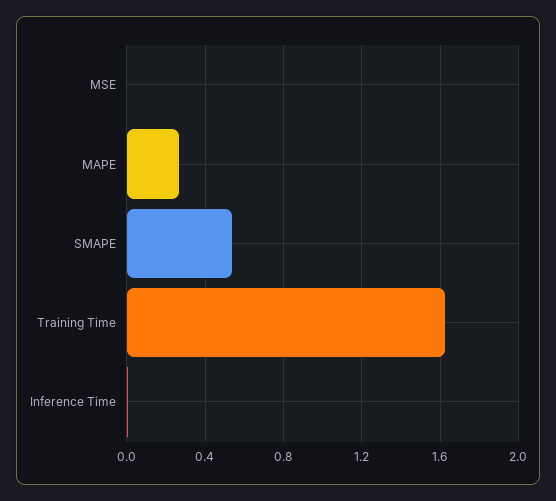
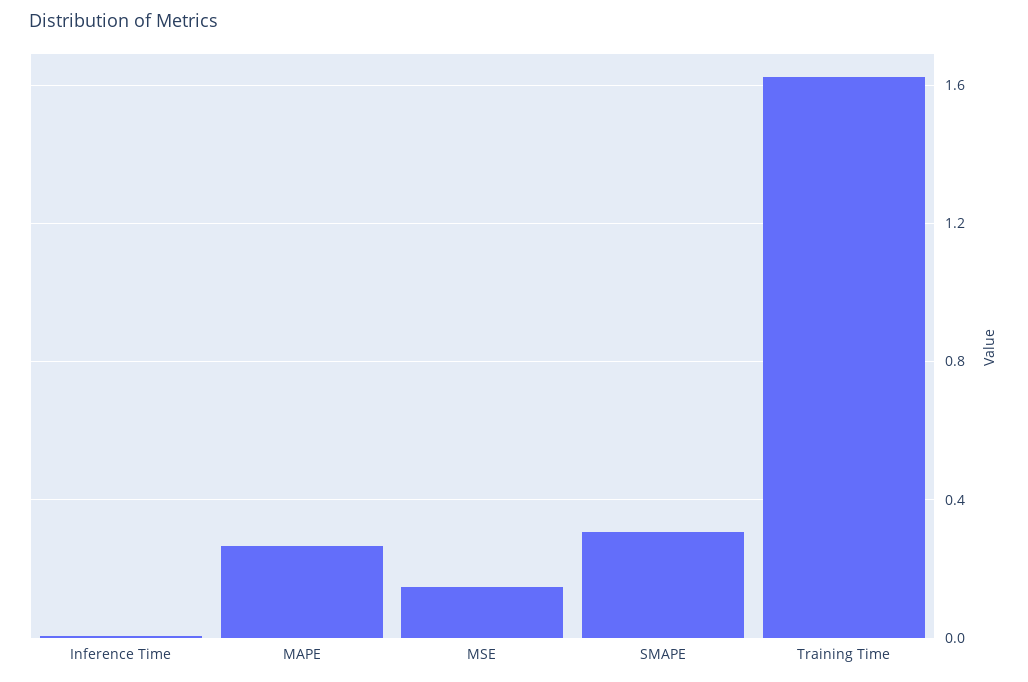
  {
-   "MSE": 0,
+   "MSE": 0.15,
    "MAPE": 0.25,
-   "SMAPE": 0.55,
+   "SMAPE": 0.3,
    "Training Time": 1.65,
    "Inference Time": 0
  }

